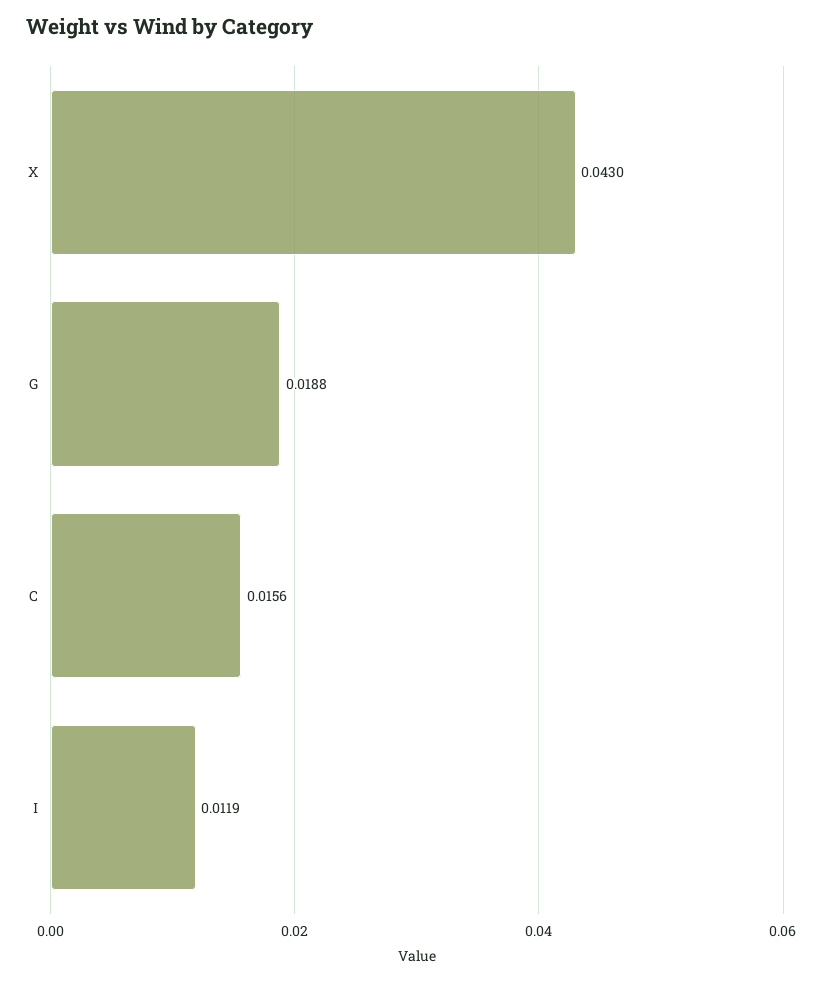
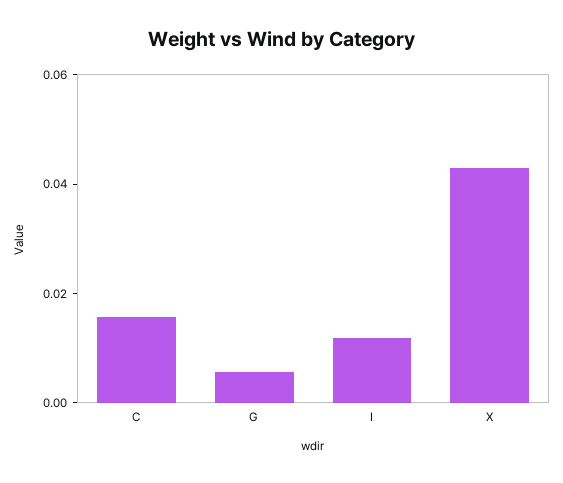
  {
    "X": 0.043,
-   "G": 0.0188,
+   "G": 0.005,
    "C": 0.0156,
    "I": 0.0119
  }

